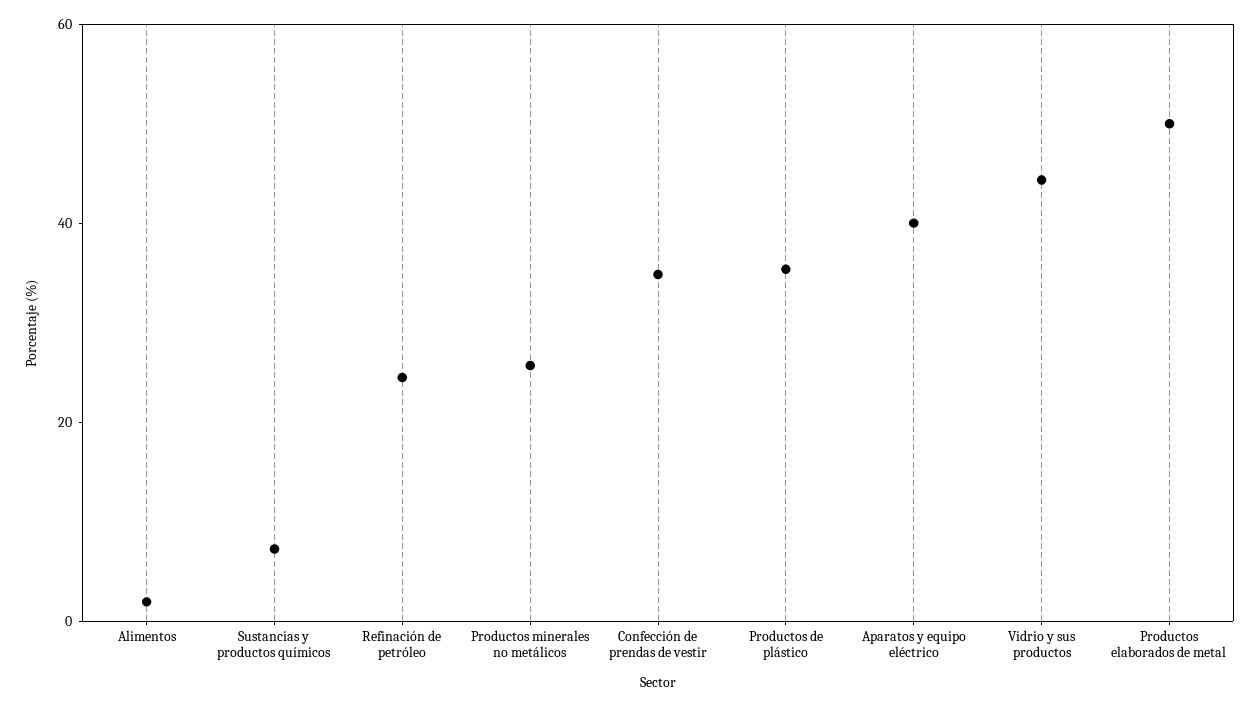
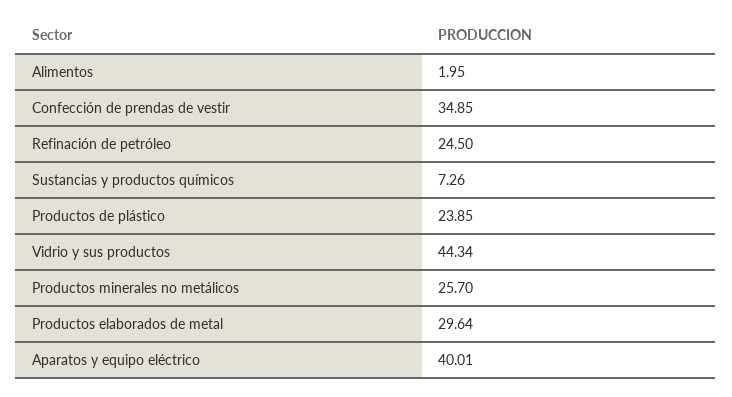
  {
    "Alimentos": 1.95,
    "Sustancias y productos químicos": 7.26,
    "Refinación de petróleo": 24.5,
    "Productos minerales no metálicos": 25.7,
    "Confección de prendas de vestir": 34.85,
-   "Productos de plástico": 35,
+   "Productos de plástico": 23.85,
    "Aparatos y equipo eléctrico": 40.01,
    "Vidrio y sus productos": 44.34,
-   "Productos elaborados de metal": 50
+   "Productos elaborados de metal": 29.64
  }

